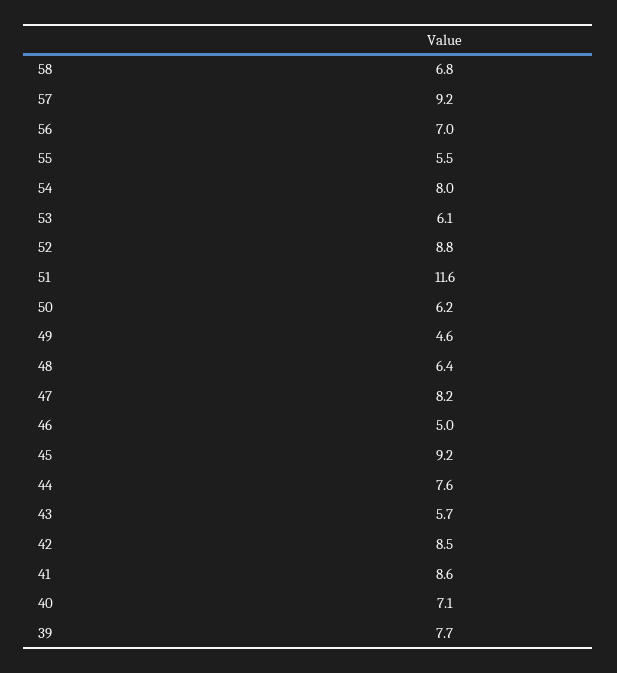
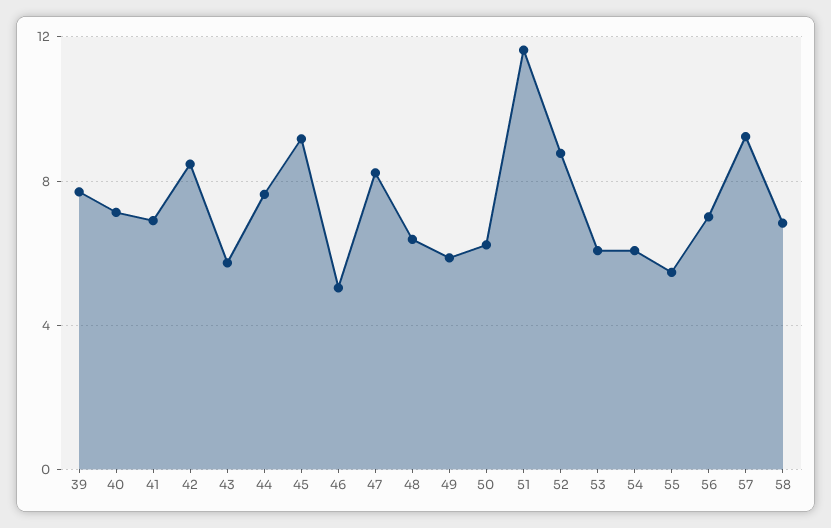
  {
    "58": 6.8,
    "57": 9.2,
    "56": 7,
    "55": 5.5,
-   "54": 8,
+   "54": 6,
    "53": 6.1,
    "52": 8.8,
    "51": 11.6,
    "50": 6.2,
-   "49": 4.6,
+   "49": 6,
    "48": 6.4,
    "47": 8.2,
    "46": 5,
    "45": 9.2,
    "44": 7.6,
    "43": 5.7,
    "42": 8.5,
-   "41": 8.6,
+   "41": 7,
    "40": 7.1,
    "39": 7.7
  }

